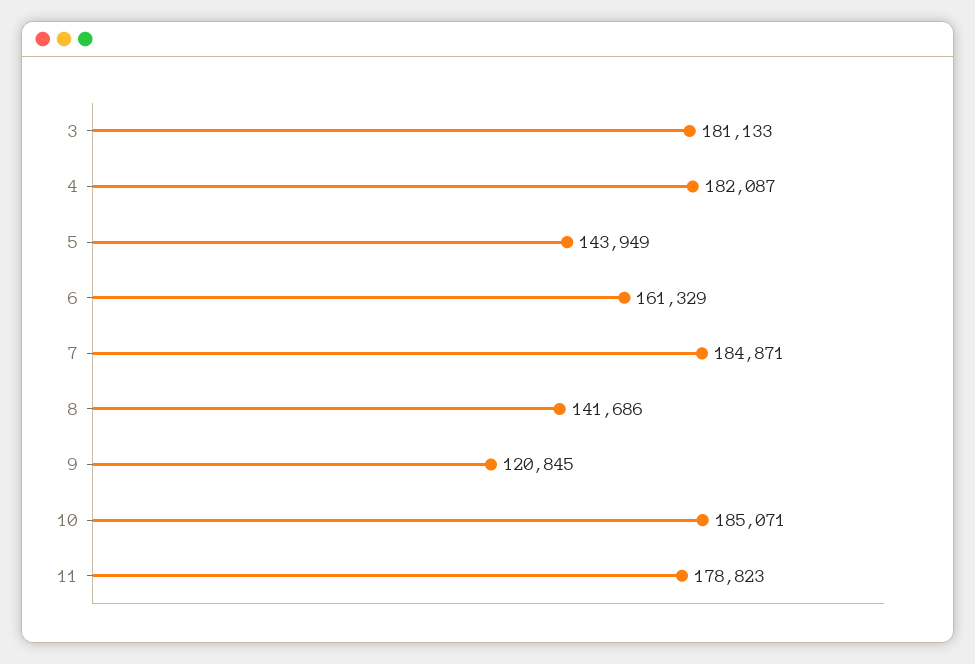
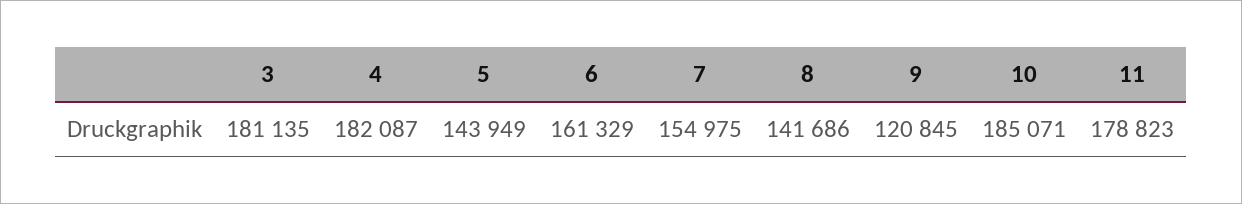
  {
-   "3": 181133,
+   "3": 181135,
    "4": 182087,
    "5": 143949,
    "6": 161329,
-   "7": 184871,
+   "7": 154975,
    "8": 141686,
    "9": 120845,
    "10": 185071,
    "11": 178823
  }

